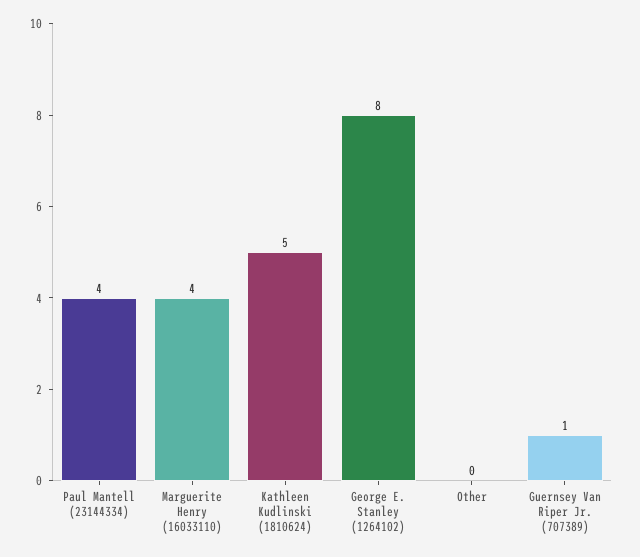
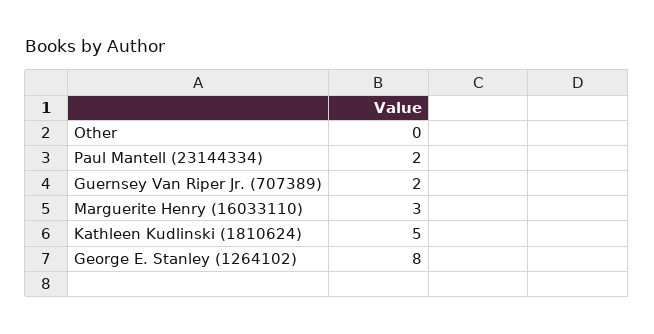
  {
-   "Paul Mantell (23144334)": 4,
+   "Paul Mantell (23144334)": 2,
-   "Marguerite Henry (16033110)": 4,
+   "Marguerite Henry (16033110)": 3,
    "Kathleen Kudlinski (1810624)": 5,
    "George E. Stanley (1264102)": 8,
    "Other": 0,
-   "Guernsey Van Riper Jr. (707389)": 1
+   "Guernsey Van Riper Jr. (707389)": 2
  }

